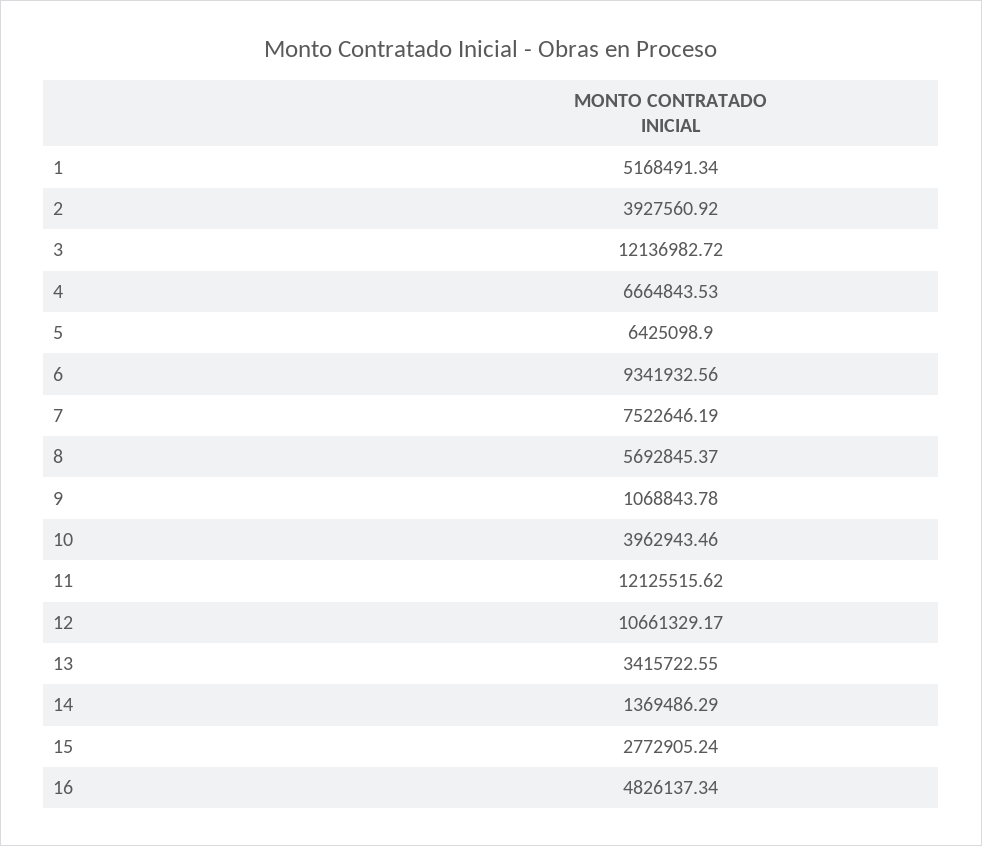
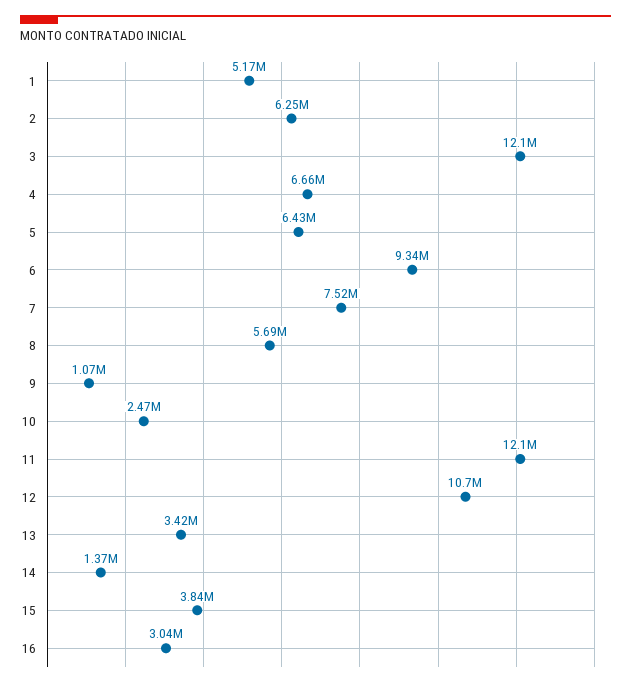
  {
    "1": 5168491.34,
-   "2": 3927560.92,
+   "2": 6250000,
    "3": 12136982.72,
    "4": 6664843.53,
    "5": 6425098.9,
    "6": 9341932.56,
    "7": 7522646.19,
    "8": 5692845.37,
    "9": 1068843.78,
-   "10": 3962943.46,
+   "10": 2470000,
    "11": 12125515.62,
    "12": 10661329.17,
    "13": 3415722.55,
    "14": 1369486.29,
-   "15": 2772905.24,
+   "15": 3840000,
-   "16": 4826137.34
+   "16": 3040000
  }

